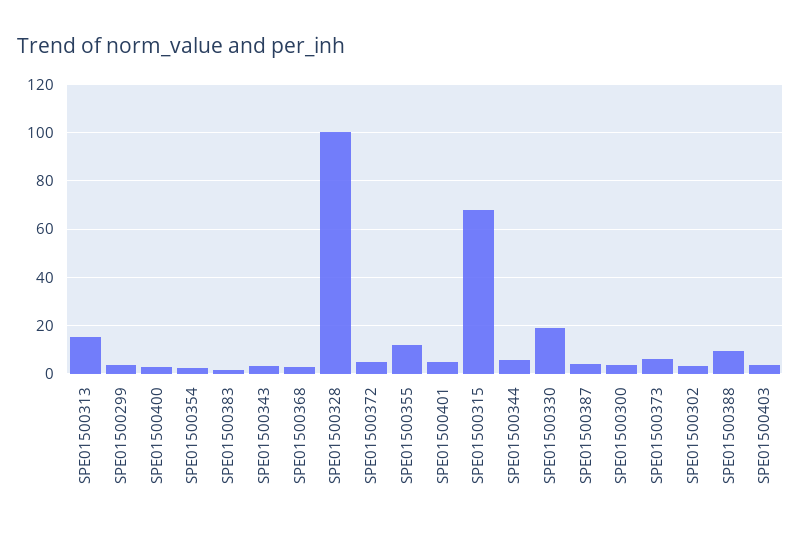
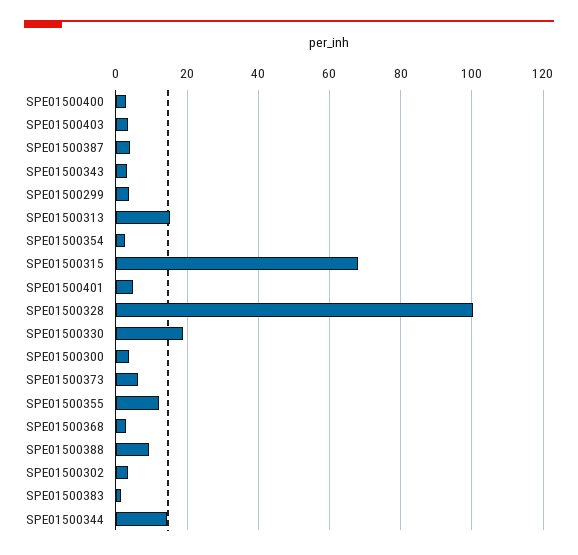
  {
    "SPE01500313": 16,
    "SPE01500299": 4,
    "SPE01500400": 2,
    "SPE01500354": 2,
    "SPE01500383": 2,
    "SPE01500343": 4,
    "SPE01500368": 2,
    "SPE01500328": 100,
-   "SPE01500372": 5,
    "SPE01500355": 12,
    "SPE01500401": 4,
    "SPE01500315": 68,
-   "SPE01500344": 5,
+   "SPE01500344": 14,
    "SPE01500330": 18,
    "SPE01500387": 4,
    "SPE01500300": 4,
    "SPE01500373": 6,
    "SPE01500302": 4,
    "SPE01500388": 10,
    "SPE01500403": 4
  }

